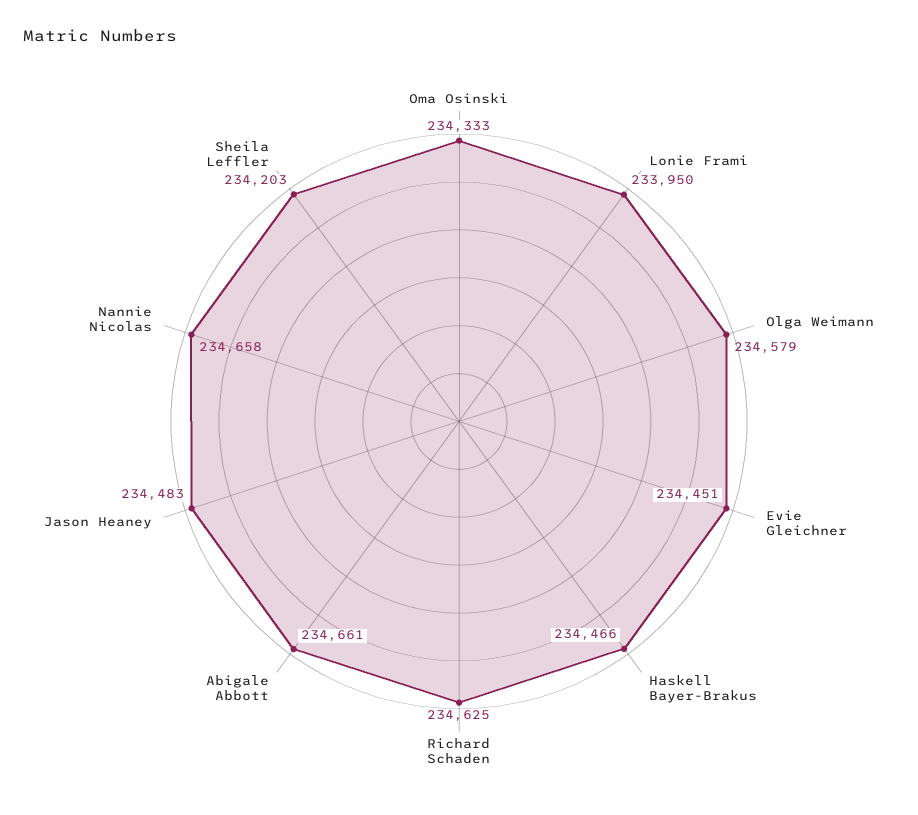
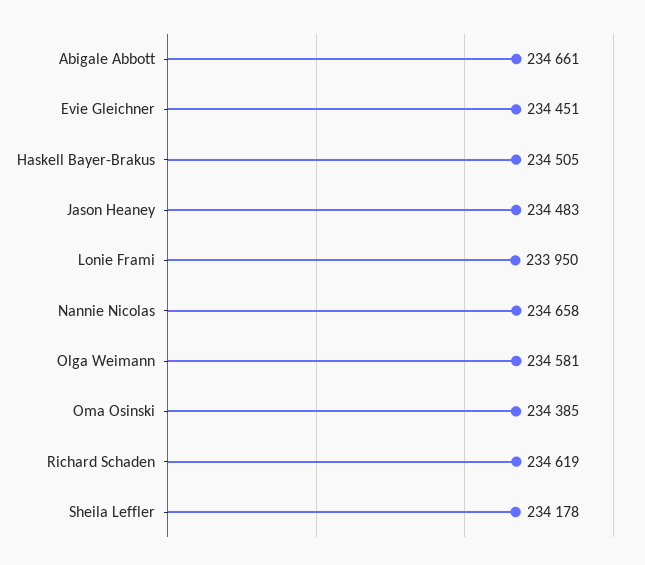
  {
-   "Oma Osinski": 234333,
+   "Oma Osinski": 234385,
    "Lonie Frami": 233950,
-   "Olga Weimann": 234579,
+   "Olga Weimann": 234581,
    "Evie Gleichner": 234451,
-   "Haskell Bayer-Brakus": 234466,
+   "Haskell Bayer-Brakus": 234505,
-   "Richard Schaden": 234625,
+   "Richard Schaden": 234619,
    "Abigale Abbott": 234661,
    "Jason Heaney": 234483,
    "Nannie Nicolas": 234658,
-   "Sheila Leffler": 234203
+   "Sheila Leffler": 234178
  }

